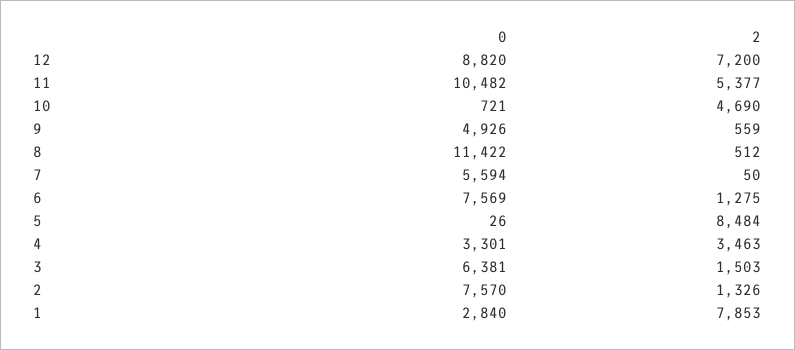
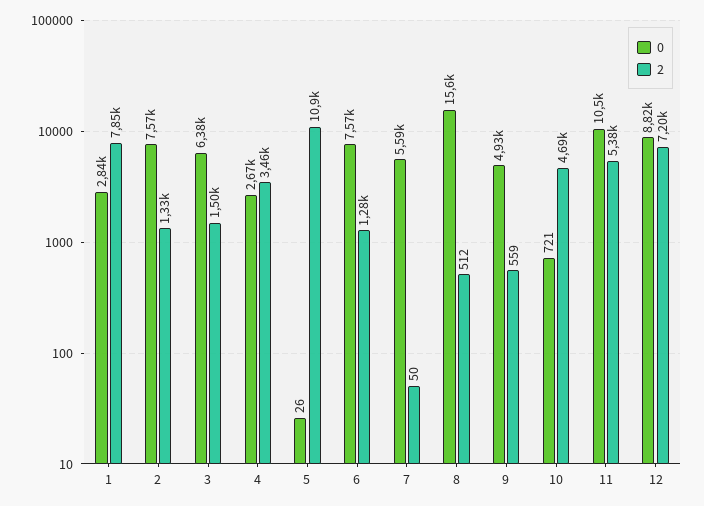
  {
    "0": {
      "12": 8820,
      "11": 10482,
      "10": 721,
      "9": 4926,
-     "8": 11422,
+     "8": 15600,
      "7": 5594,
      "6": 7569,
      "5": 26,
-     "4": 3301,
+     "4": 2670,
      "3": 6381,
      "2": 7570,
      "1": 2840
    },
    "2": {
      "12": 7200,
      "11": 5377,
      "10": 4690,
      "9": 559,
      "8": 512,
      "7": 50,
      "6": 1275,
-     "5": 8484,
+     "5": 10900,
      "4": 3463,
      "3": 1503,
      "2": 1326,
      "1": 7853
    }
  }

